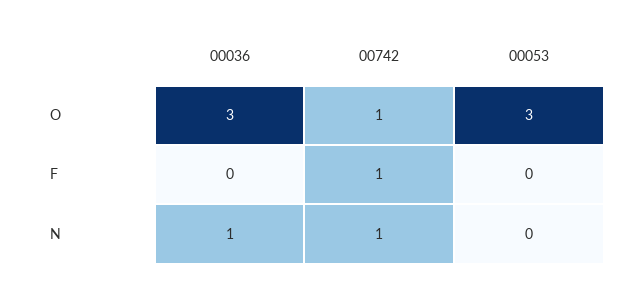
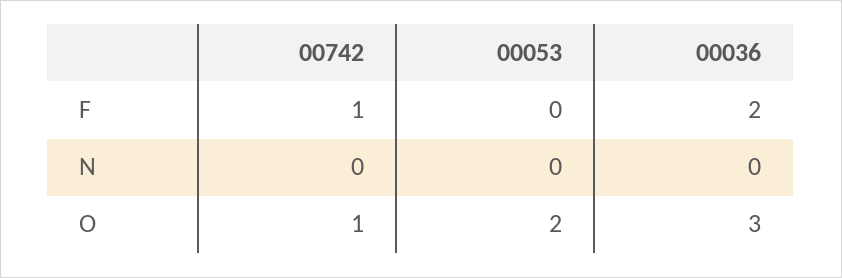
  {
    "00036": {
      "O": 3,
-     "F": 0,
+     "F": 2,
-     "N": 1
+     "N": 0
    },
    "00742": {
      "O": 1,
      "F": 1,
-     "N": 1
+     "N": 0
    },
    "00053": {
-     "O": 3,
+     "O": 2,
      "F": 0,
      "N": 0
    }
  }

